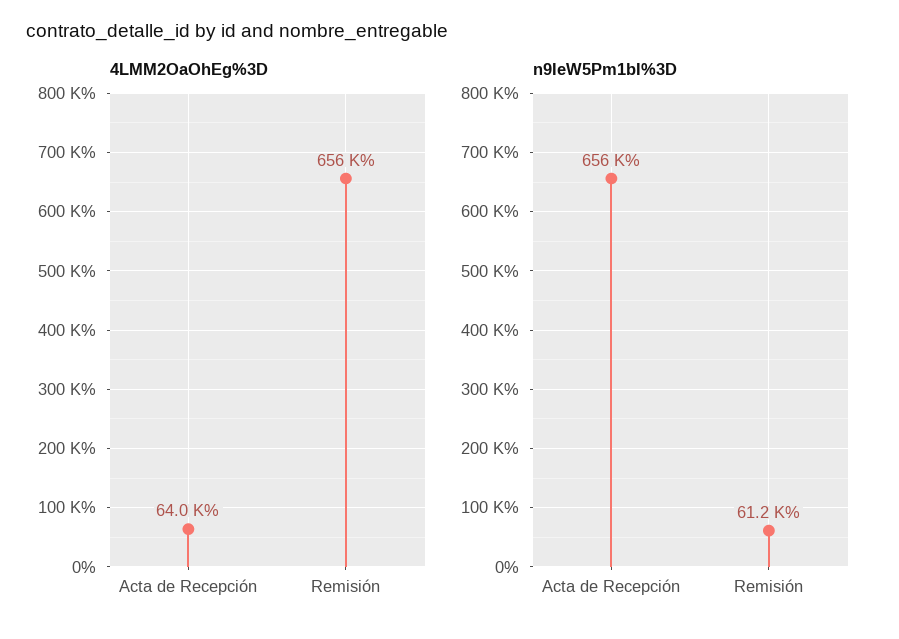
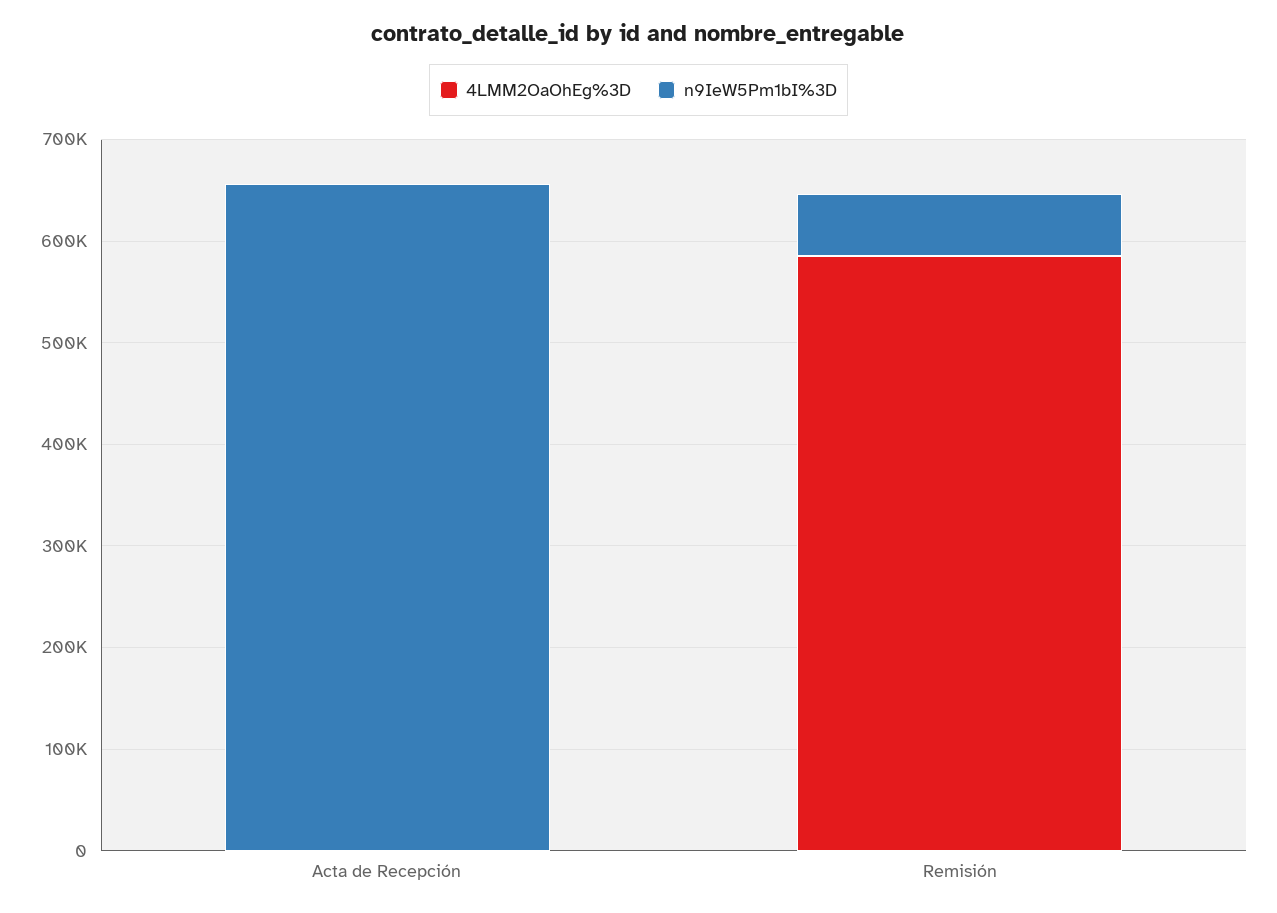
  {
    "4LMM2OaOhEg%3D": {
-     "Acta de Recepción": 64000,
+     "Acta de Recepción": 0,
-     "Remisión": 656000
+     "Remisión": 580000
    },
    "n9IeW5Pm1bI%3D": {
      "Acta de Recepción": 656000,
      "Remisión": 61200
    }
  }

